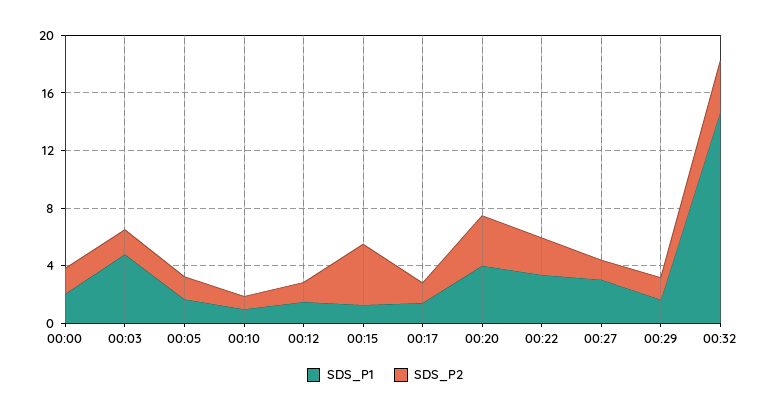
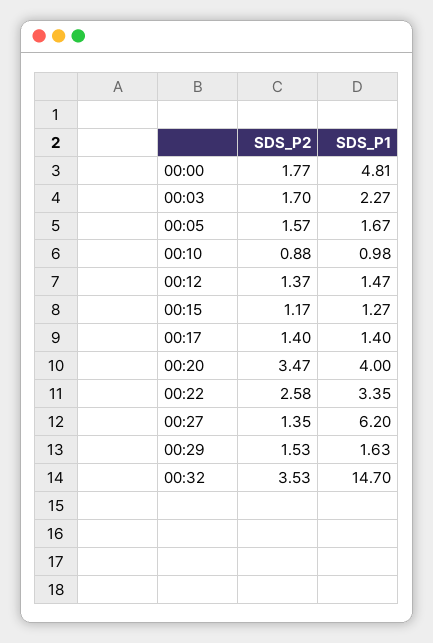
  {
    "SDS_P1": {
-     "00:00": 2,
+     "00:00": 4.81,
-     "00:03": 5,
+     "00:03": 2.27,
      "00:05": 1.67,
      "00:10": 0.98,
      "00:12": 1.47,
      "00:15": 1.27,
      "00:17": 1.4,
      "00:20": 4,
      "00:22": 3.35,
-     "00:27": 3,
+     "00:27": 6.2,
      "00:29": 1.63,
      "00:32": 14.7
    },
    "SDS_P2": {
      "00:00": 1.77,
      "00:03": 1.7,
      "00:05": 1.57,
      "00:10": 0.88,
      "00:12": 1.37,
-     "00:15": 4,
+     "00:15": 1.17,
      "00:17": 1.4,
      "00:20": 3.47,
      "00:22": 2.58,
      "00:27": 1.35,
      "00:29": 1.53,
      "00:32": 3.53
    }
  }

